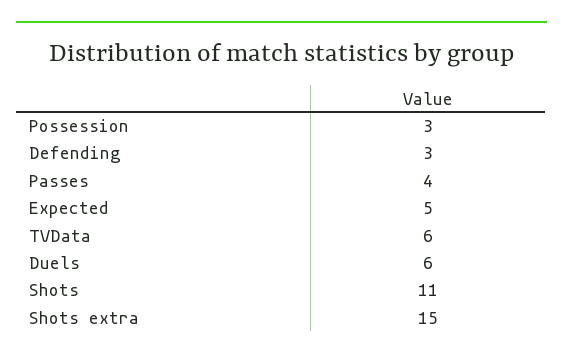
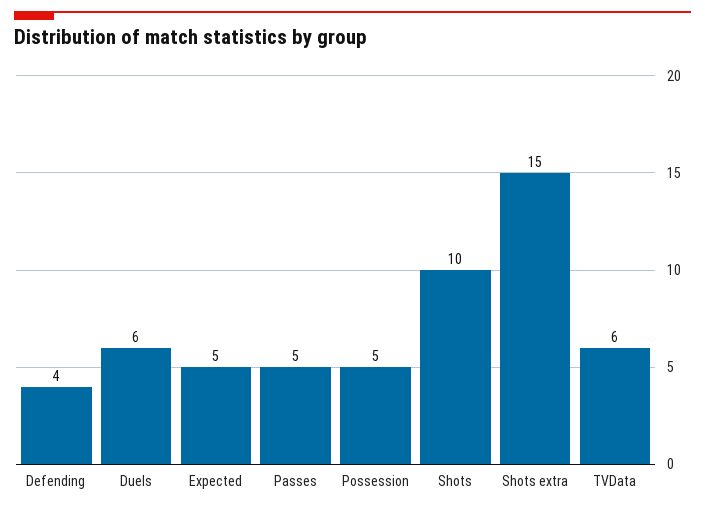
  {
-   "Possession": 3,
+   "Possession": 5,
-   "Defending": 3,
+   "Defending": 4,
-   "Passes": 4,
+   "Passes": 5,
    "Expected": 5,
    "TVData": 6,
    "Duels": 6,
-   "Shots": 11,
+   "Shots": 10,
    "Shots extra": 15
  }

